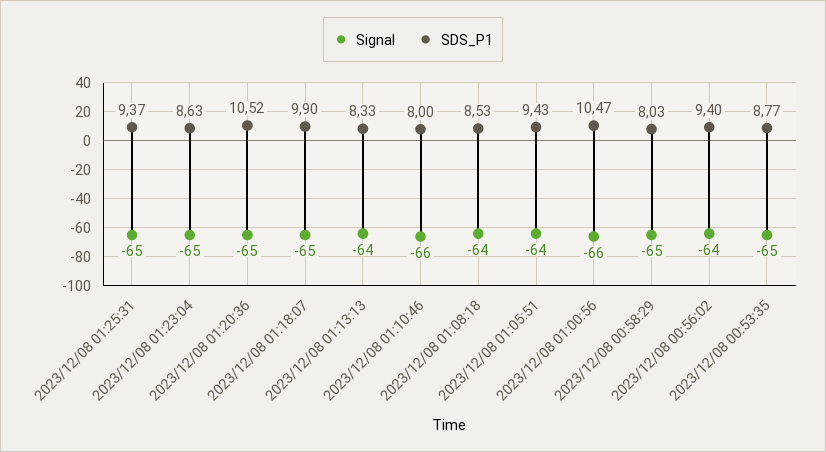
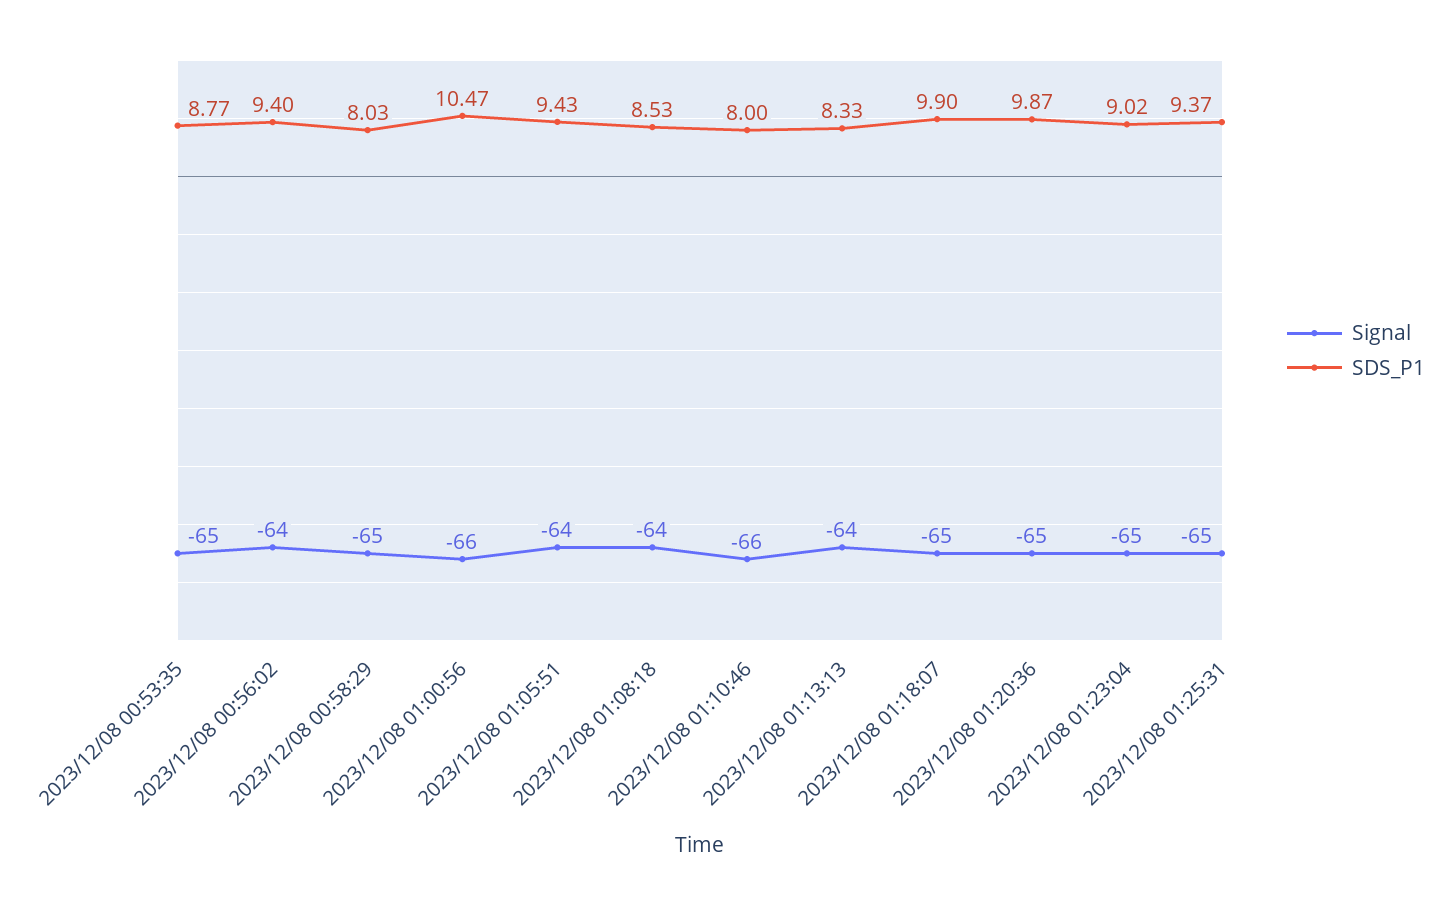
  {
    "Signal": {
      "2023/12/08 01:25:31": -65,
      "2023/12/08 01:23:04": -65,
      "2023/12/08 01:20:36": -65,
      "2023/12/08 01:18:07": -65,
      "2023/12/08 01:13:13": -64,
      "2023/12/08 01:10:46": -66,
      "2023/12/08 01:08:18": -64,
      "2023/12/08 01:05:51": -64,
      "2023/12/08 01:00:56": -66,
      "2023/12/08 00:58:29": -65,
      "2023/12/08 00:56:02": -64,
      "2023/12/08 00:53:35": -65
    },
    "SDS_P1": {
      "2023/12/08 01:25:31": 9.37,
-     "2023/12/08 01:23:04": 8.63,
+     "2023/12/08 01:23:04": 9.02,
-     "2023/12/08 01:20:36": 10.52,
+     "2023/12/08 01:20:36": 9.87,
      "2023/12/08 01:18:07": 9.9,
      "2023/12/08 01:13:13": 8.33,
      "2023/12/08 01:10:46": 8,
      "2023/12/08 01:08:18": 8.53,
      "2023/12/08 01:05:51": 9.43,
      "2023/12/08 01:00:56": 10.47,
      "2023/12/08 00:58:29": 8.03,
      "2023/12/08 00:56:02": 9.4,
      "2023/12/08 00:53:35": 8.77
    }
  }

